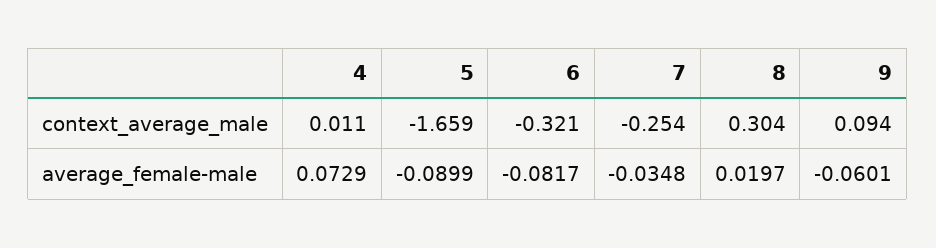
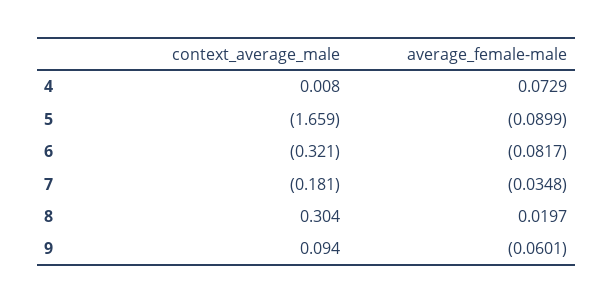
  {
    "4": {
-     "context_average_male": 0.011,
+     "context_average_male": 0.008,
      "average_female-male": 0.0729
    },
    "5": {
      "context_average_male": -1.659,
      "average_female-male": -0.0899
    },
    "6": {
      "context_average_male": -0.321,
      "average_female-male": -0.0817
    },
    "7": {
-     "context_average_male": -0.254,
+     "context_average_male": -0.181,
      "average_female-male": -0.0348
    },
    "8": {
      "context_average_male": 0.304,
      "average_female-male": 0.0197
    },
    "9": {
      "context_average_male": 0.094,
      "average_female-male": -0.0601
    }
  }

